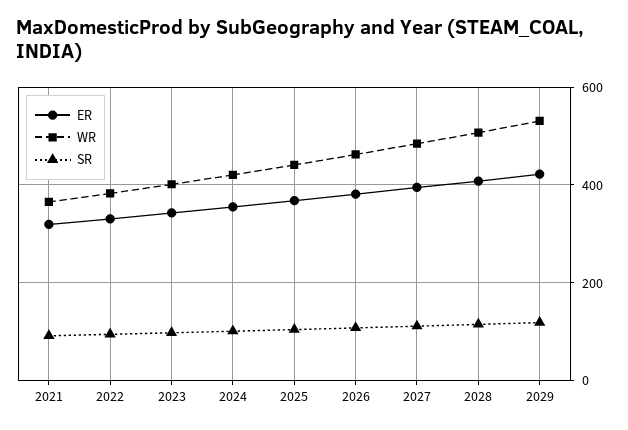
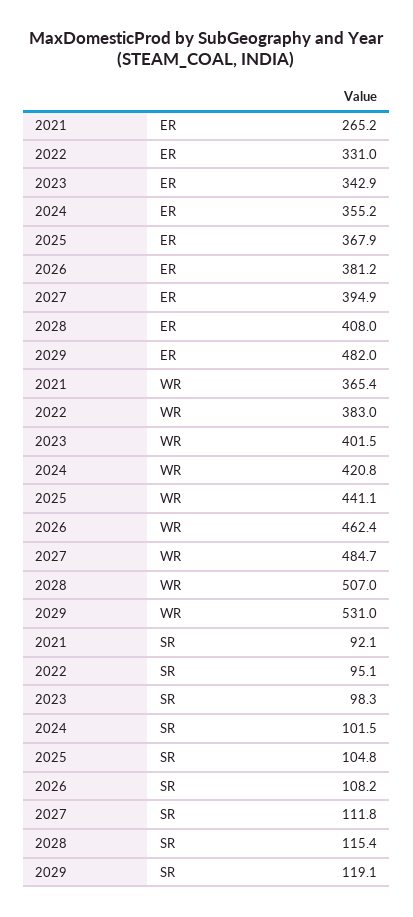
  {
    "ER": {
-     "2021": 320,
+     "2021": 265.2,
      "2022": 331,
      "2023": 342.9,
      "2024": 355.2,
      "2025": 367.9,
      "2026": 381.2,
      "2027": 394.9,
      "2028": 408,
-     "2029": 420
+     "2029": 482
    },
    "WR": {
      "2021": 365.4,
      "2022": 383,
      "2023": 401.5,
      "2024": 420.8,
      "2025": 441.1,
      "2026": 462.4,
      "2027": 484.7,
      "2028": 507,
      "2029": 531
    },
    "SR": {
      "2021": 92.1,
      "2022": 95.1,
      "2023": 98.3,
      "2024": 101.5,
      "2025": 104.8,
      "2026": 108.2,
      "2027": 111.8,
      "2028": 115.4,
      "2029": 119.1
    }
  }

